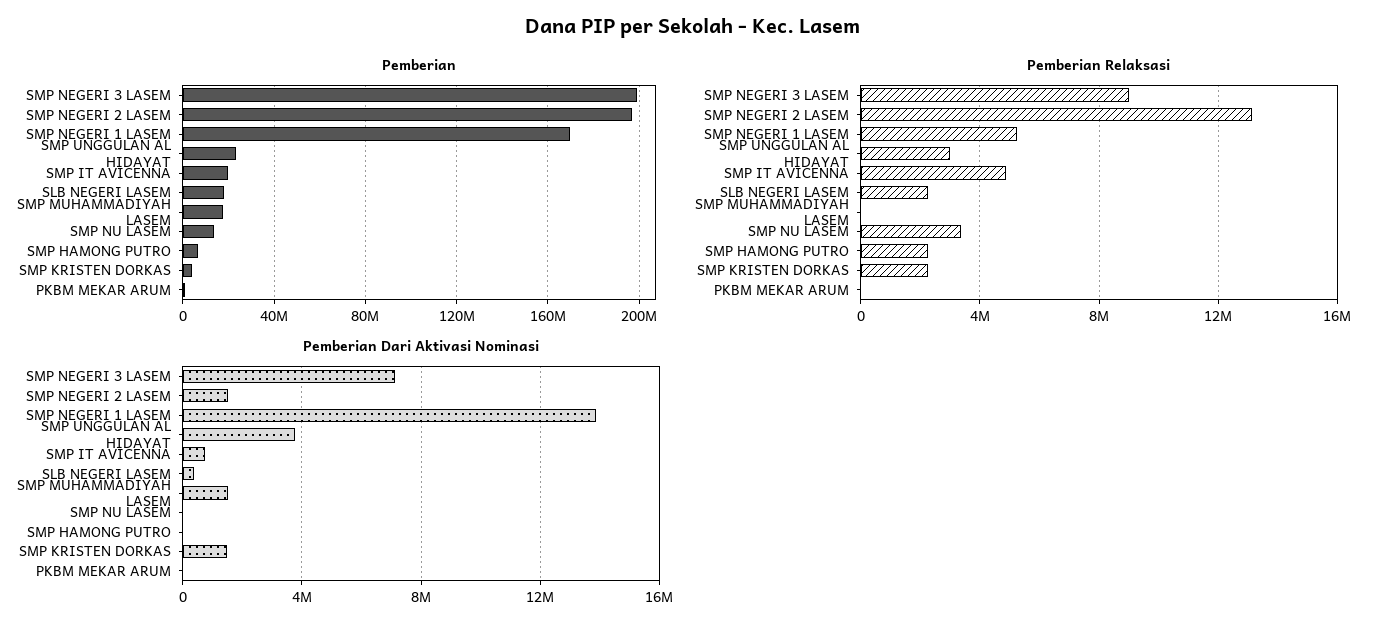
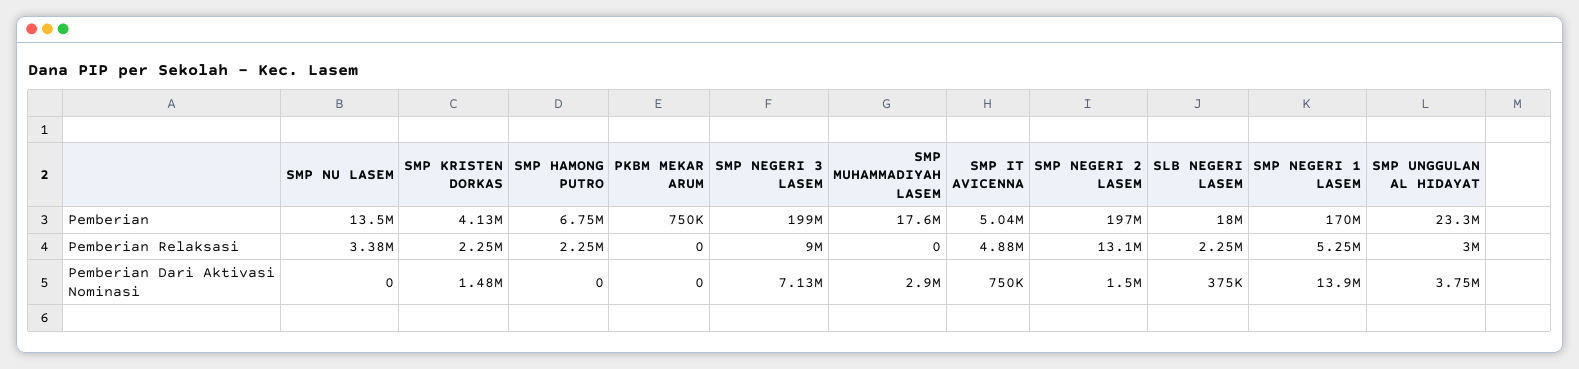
  {
    "Pemberian": {
      "SMP NEGERI 3 LASEM": 199000000,
      "SMP NEGERI 2 LASEM": 197000000,
      "SMP NEGERI 1 LASEM": 170000000,
      "SMP UNGGULAN AL HIDAYAT": 23300000,
-     "SMP IT AVICENNA": 20000000,
+     "SMP IT AVICENNA": 5040000,
      "SLB NEGERI LASEM": 18000000,
      "SMP MUHAMMADIYAH LASEM": 17600000,
      "SMP NU LASEM": 13500000,
      "SMP HAMONG PUTRO": 6750000,
      "SMP KRISTEN DORKAS": 4130000,
      "PKBM MEKAR ARUM": 750000
    },
    "Pemberian Relaksasi": {
      "SMP NEGERI 3 LASEM": 9000000,
      "SMP NEGERI 2 LASEM": 13100000,
      "SMP NEGERI 1 LASEM": 5250000,
      "SMP UNGGULAN AL HIDAYAT": 3000000,
      "SMP IT AVICENNA": 4880000,
      "SLB NEGERI LASEM": 2250000,
      "SMP MUHAMMADIYAH LASEM": 0,
      "SMP NU LASEM": 3380000,
      "SMP HAMONG PUTRO": 2250000,
      "SMP KRISTEN DORKAS": 2250000,
      "PKBM MEKAR ARUM": 0
    },
    "Pemberian Dari Aktivasi Nominasi": {
      "SMP NEGERI 3 LASEM": 7130000,
      "SMP NEGERI 2 LASEM": 1500000,
      "SMP NEGERI 1 LASEM": 13900000,
      "SMP UNGGULAN AL HIDAYAT": 3750000,
      "SMP IT AVICENNA": 750000,
      "SLB NEGERI LASEM": 375000,
-     "SMP MUHAMMADIYAH LASEM": 1500000,
+     "SMP MUHAMMADIYAH LASEM": 2900000,
      "SMP NU LASEM": 0,
      "SMP HAMONG PUTRO": 0,
      "SMP KRISTEN DORKAS": 1480000,
      "PKBM MEKAR ARUM": 0
    }
  }

